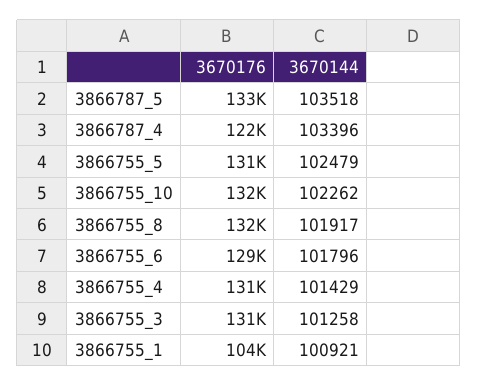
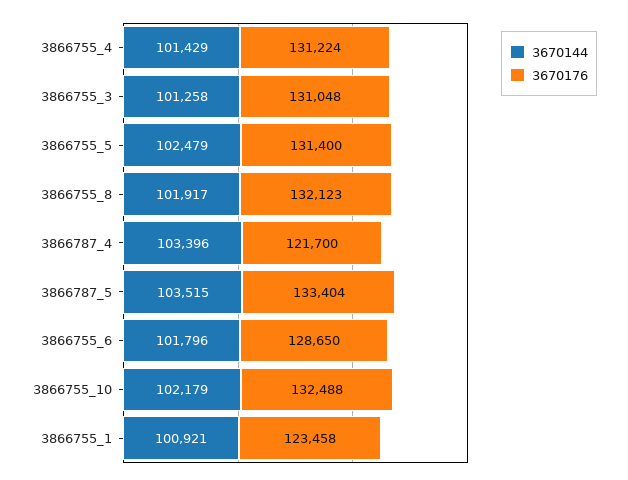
  {
    "3670176": {
      "3866787_5": 133404,
      "3866787_4": 121700,
      "3866755_5": 131400,
      "3866755_10": 132488,
      "3866755_8": 132123,
      "3866755_6": 128650,
      "3866755_4": 131224,
      "3866755_3": 131048,
-     "3866755_1": 104000
+     "3866755_1": 123458
    },
    "3670144": {
-     "3866787_5": 103518,
+     "3866787_5": 103515,
      "3866787_4": 103396,
      "3866755_5": 102479,
-     "3866755_10": 102262,
+     "3866755_10": 102179,
      "3866755_8": 101917,
      "3866755_6": 101796,
      "3866755_4": 101429,
      "3866755_3": 101258,
      "3866755_1": 100921
    }
  }

